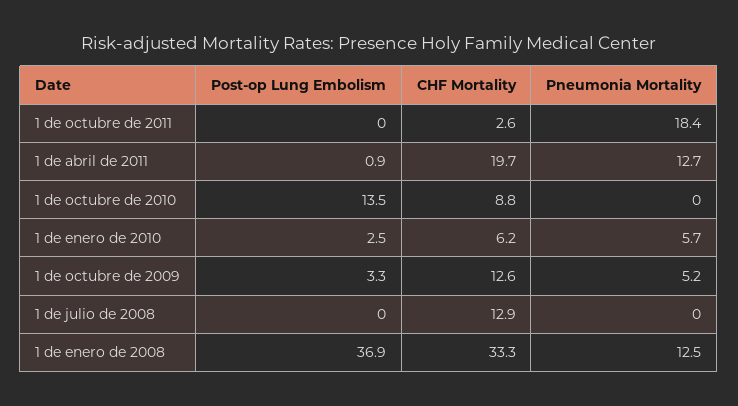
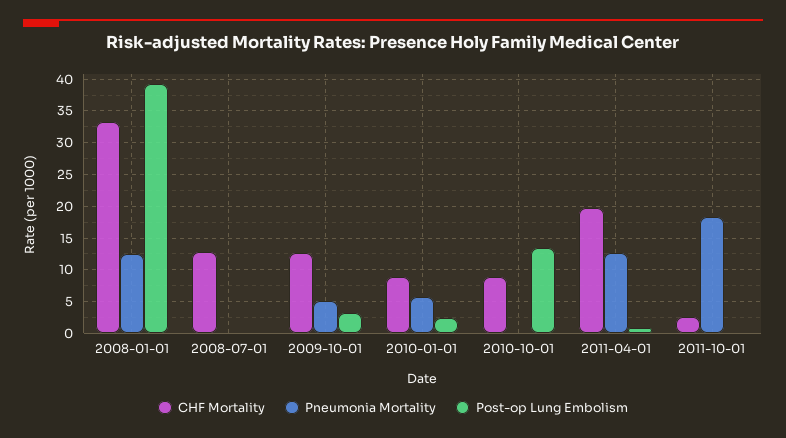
  {
    "Post-op Lung Embolism": {
      "1 de octubre de 2011": 0,
      "1 de abril de 2011": 0.9,
      "1 de octubre de 2010": 13.5,
      "1 de enero de 2010": 2.5,
      "1 de octubre de 2009": 3.3,
      "1 de julio de 2008": 0,
-     "1 de enero de 2008": 36.9
+     "1 de enero de 2008": 39
    },
    "CHF Mortality": {
      "1 de octubre de 2011": 2.6,
      "1 de abril de 2011": 19.7,
      "1 de octubre de 2010": 8.8,
-     "1 de enero de 2010": 6.2,
+     "1 de enero de 2010": 9,
      "1 de octubre de 2009": 12.6,
      "1 de julio de 2008": 12.9,
      "1 de enero de 2008": 33.3
    },
    "Pneumonia Mortality": {
      "1 de octubre de 2011": 18.4,
      "1 de abril de 2011": 12.7,
      "1 de octubre de 2010": 0,
      "1 de enero de 2010": 5.7,
      "1 de octubre de 2009": 5.2,
      "1 de julio de 2008": 0,
      "1 de enero de 2008": 12.5
    }
  }

